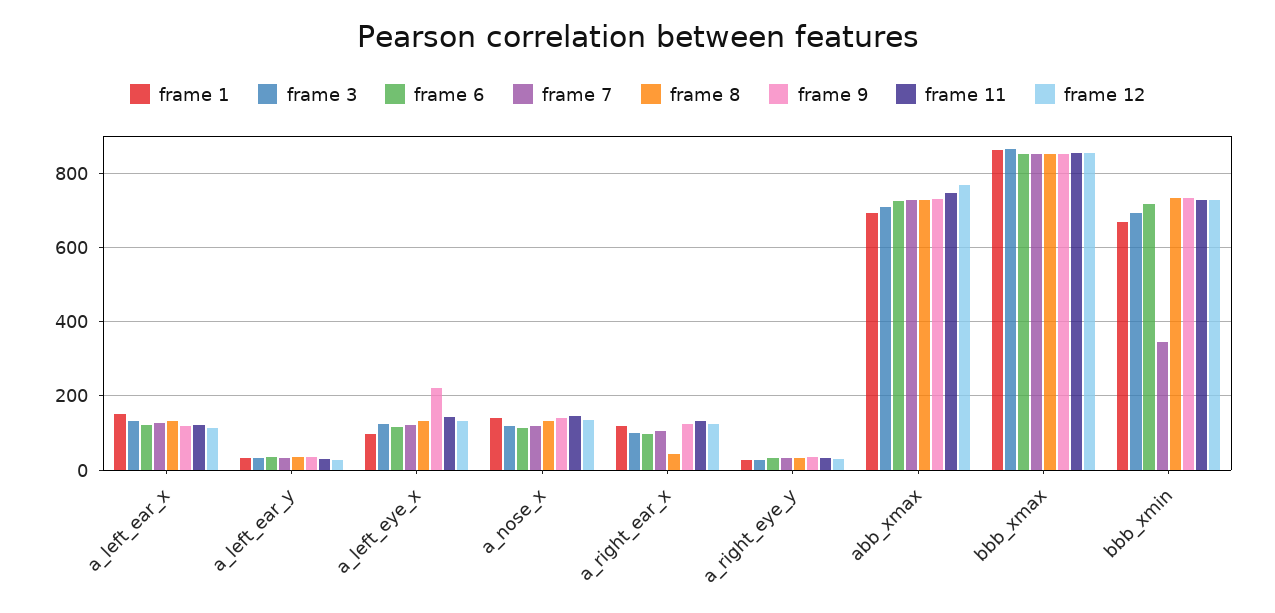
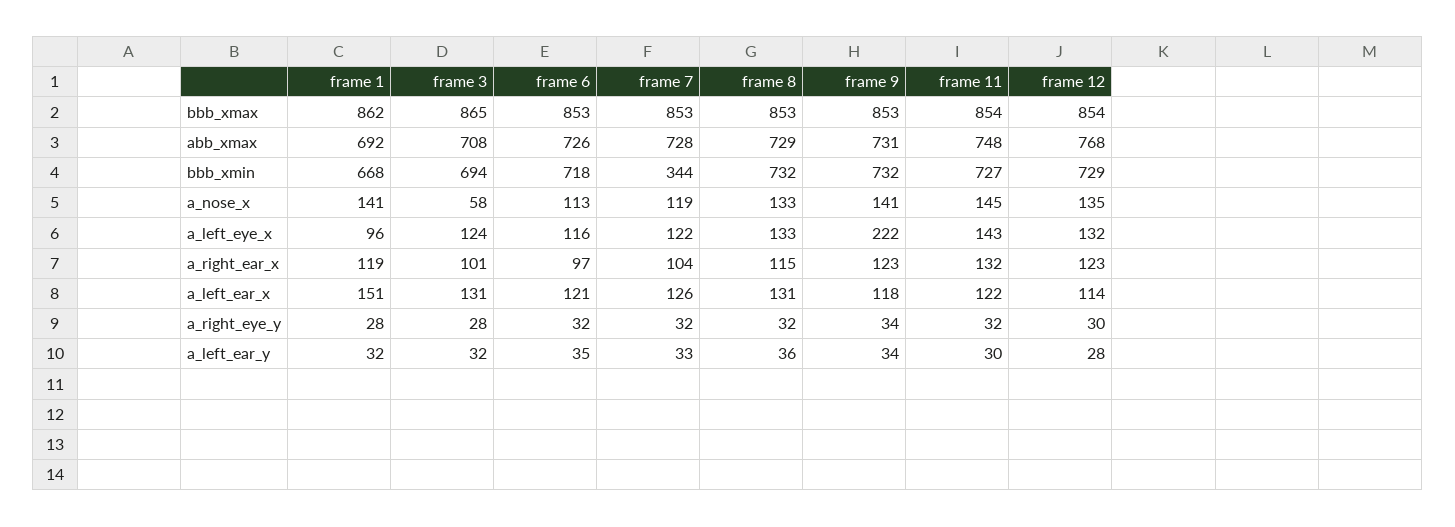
  {
    "frame 1": {
      "a_left_ear_x": 151,
      "a_left_ear_y": 32,
      "a_left_eye_x": 96,
      "a_nose_x": 141,
      "a_right_ear_x": 119,
      "a_right_eye_y": 28,
      "abb_xmax": 692,
      "bbb_xmax": 862,
      "bbb_xmin": 668
    },
    "frame 3": {
      "a_left_ear_x": 131,
      "a_left_ear_y": 32,
      "a_left_eye_x": 124,
-     "a_nose_x": 120,
+     "a_nose_x": 58,
      "a_right_ear_x": 101,
      "a_right_eye_y": 28,
      "abb_xmax": 708,
      "bbb_xmax": 865,
      "bbb_xmin": 694
    },
    "frame 6": {
      "a_left_ear_x": 121,
      "a_left_ear_y": 35,
      "a_left_eye_x": 116,
      "a_nose_x": 113,
      "a_right_ear_x": 97,
      "a_right_eye_y": 32,
      "abb_xmax": 726,
      "bbb_xmax": 853,
      "bbb_xmin": 718
    },
    "frame 7": {
      "a_left_ear_x": 126,
      "a_left_ear_y": 33,
      "a_left_eye_x": 122,
      "a_nose_x": 119,
      "a_right_ear_x": 104,
      "a_right_eye_y": 32,
      "abb_xmax": 728,
      "bbb_xmax": 853,
      "bbb_xmin": 344
    },
    "frame 8": {
      "a_left_ear_x": 131,
      "a_left_ear_y": 36,
      "a_left_eye_x": 133,
      "a_nose_x": 133,
-     "a_right_ear_x": 40,
+     "a_right_ear_x": 115,
      "a_right_eye_y": 32,
      "abb_xmax": 729,
      "bbb_xmax": 853,
      "bbb_xmin": 732
    },
    "frame 9": {
      "a_left_ear_x": 118,
      "a_left_ear_y": 34,
      "a_left_eye_x": 222,
      "a_nose_x": 141,
      "a_right_ear_x": 123,
      "a_right_eye_y": 34,
      "abb_xmax": 731,
      "bbb_xmax": 853,
      "bbb_xmin": 732
    },
    "frame 11": {
      "a_left_ear_x": 122,
      "a_left_ear_y": 30,
      "a_left_eye_x": 143,
      "a_nose_x": 145,
      "a_right_ear_x": 132,
      "a_right_eye_y": 32,
      "abb_xmax": 748,
      "bbb_xmax": 854,
      "bbb_xmin": 727
    },
    "frame 12": {
      "a_left_ear_x": 114,
      "a_left_ear_y": 28,
      "a_left_eye_x": 132,
      "a_nose_x": 135,
      "a_right_ear_x": 123,
      "a_right_eye_y": 30,
      "abb_xmax": 768,
      "bbb_xmax": 854,
      "bbb_xmin": 729
    }
  }

